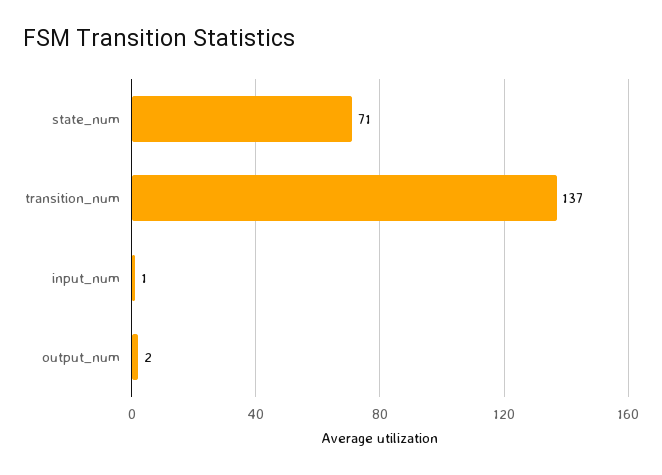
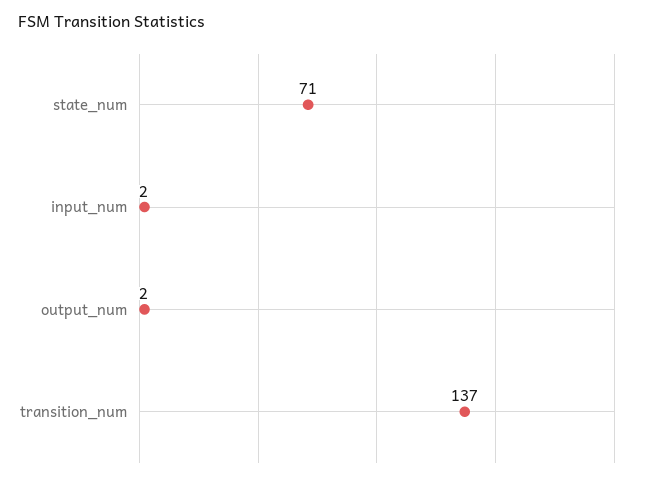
  {
    "state_num": 71,
    "transition_num": 137,
-   "input_num": 1,
+   "input_num": 2,
    "output_num": 2
  }

